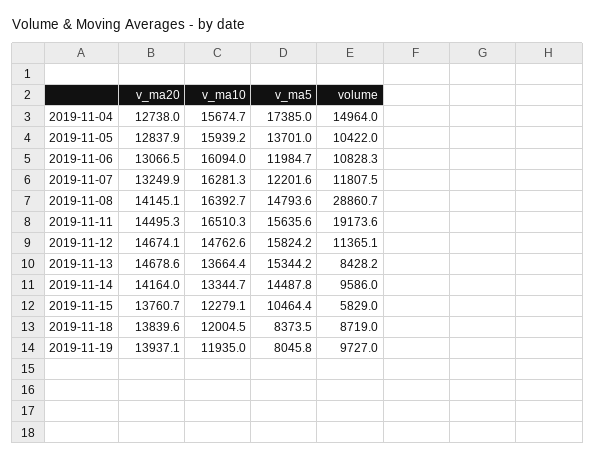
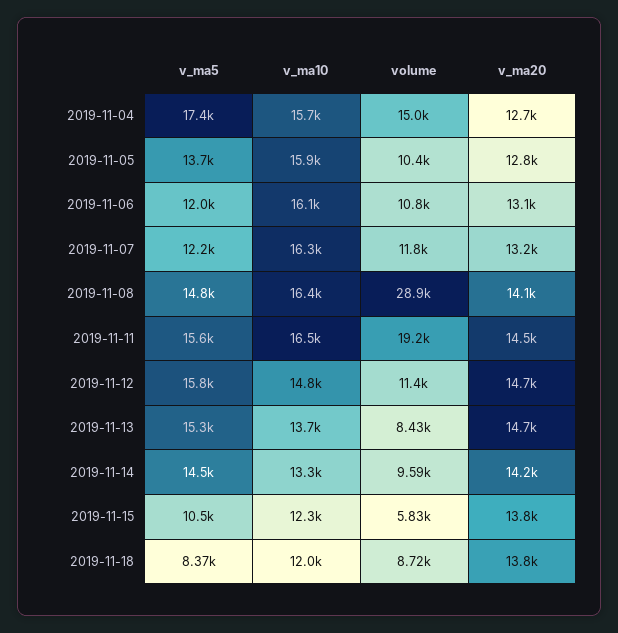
  {
    "v_ma20": {
      "2019-11-04": 12738,
      "2019-11-05": 12837.9,
      "2019-11-06": 13066.5,
      "2019-11-07": 13249.9,
      "2019-11-08": 14145.1,
      "2019-11-11": 14495.3,
      "2019-11-12": 14674.1,
      "2019-11-13": 14678.6,
      "2019-11-14": 14164,
      "2019-11-15": 13760.7,
-     "2019-11-18": 13839.6,
+     "2019-11-18": 13839.6
-     "2019-11-19": 13937.1
    },
    "v_ma10": {
      "2019-11-04": 15674.7,
      "2019-11-05": 15939.2,
      "2019-11-06": 16094,
      "2019-11-07": 16281.3,
      "2019-11-08": 16392.7,
      "2019-11-11": 16510.3,
      "2019-11-12": 14762.6,
      "2019-11-13": 13664.4,
      "2019-11-14": 13344.7,
      "2019-11-15": 12279.1,
-     "2019-11-18": 12004.5,
+     "2019-11-18": 12004.5
-     "2019-11-19": 11935
    },
    "v_ma5": {
      "2019-11-04": 17385,
      "2019-11-05": 13701,
      "2019-11-06": 11984.7,
      "2019-11-07": 12201.6,
      "2019-11-08": 14793.6,
      "2019-11-11": 15635.6,
      "2019-11-12": 15824.2,
      "2019-11-13": 15344.2,
      "2019-11-14": 14487.8,
      "2019-11-15": 10464.4,
-     "2019-11-18": 8373.5,
+     "2019-11-18": 8373.5
-     "2019-11-19": 8045.8
    },
    "volume": {
      "2019-11-04": 14964,
      "2019-11-05": 10422,
      "2019-11-06": 10828.3,
      "2019-11-07": 11807.5,
      "2019-11-08": 28860.7,
      "2019-11-11": 19173.6,
      "2019-11-12": 11365.1,
      "2019-11-13": 8428.2,
      "2019-11-14": 9586,
      "2019-11-15": 5829,
-     "2019-11-18": 8719,
+     "2019-11-18": 8719
-     "2019-11-19": 9727
    }
  }

